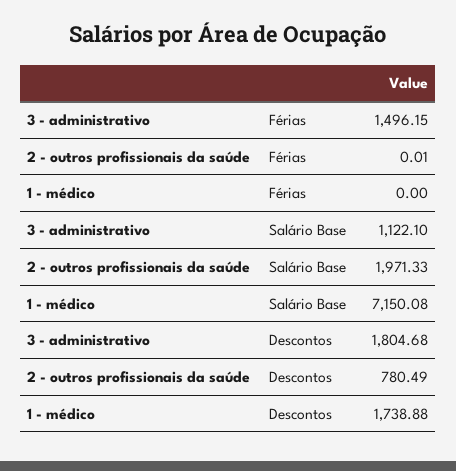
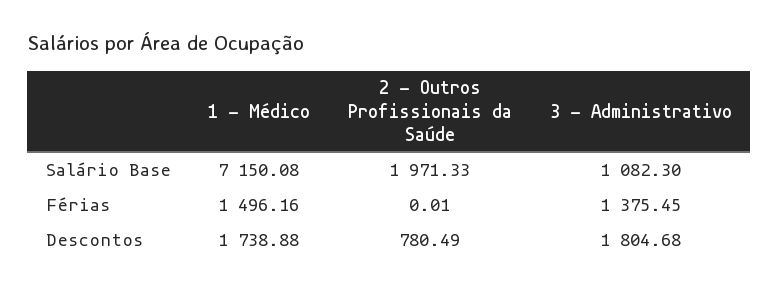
  {
    "3 - administrativo": {
-     "Férias": 1496.15,
+     "Férias": 1375.45,
-     "Salário Base": 1122.1,
+     "Salário Base": 1082.3,
      "Descontos": 1804.68
    },
    "2 - outros profissionais da saúde": {
      "Férias": 0.01,
      "Salário Base": 1971.33,
      "Descontos": 780.49
    },
    "1 - médico": {
-     "Férias": 0,
+     "Férias": 1496.16,
      "Salário Base": 7150.08,
      "Descontos": 1738.88
    }
  }

